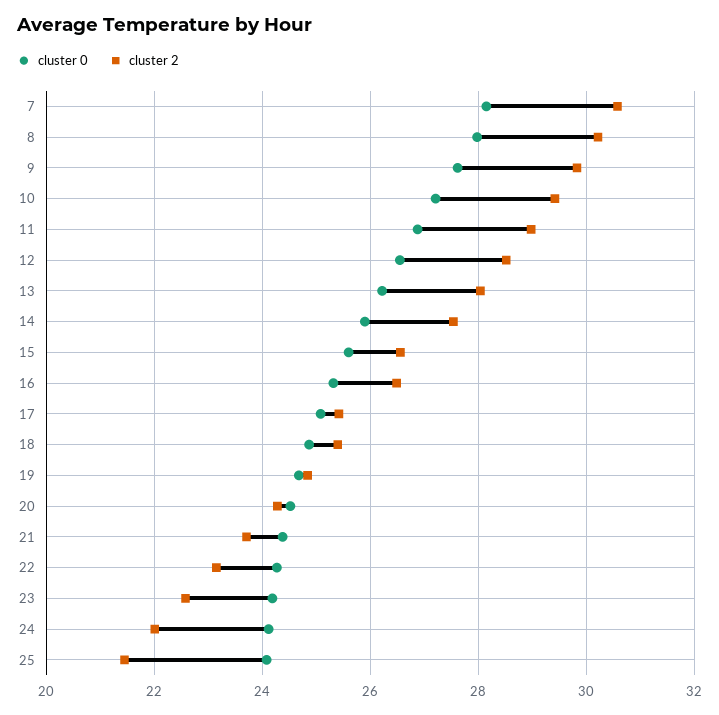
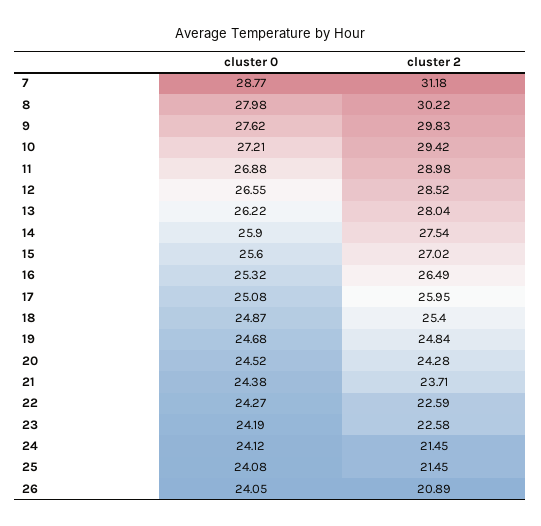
  {
    "cluster 0": {
-     "7": 28.2,
+     "7": 28.77,
      "8": 27.98,
      "9": 27.62,
      "10": 27.21,
      "11": 26.88,
      "12": 26.55,
      "13": 26.22,
      "14": 25.9,
      "15": 25.6,
      "16": 25.32,
      "17": 25.08,
      "18": 24.87,
      "19": 24.68,
      "20": 24.52,
      "21": 24.38,
      "22": 24.27,
      "23": 24.19,
      "24": 24.12,
-     "25": 24.08
+     "25": 24.08,
+     "26": 24.05
    },
    "cluster 2": {
-     "7": 30.6,
+     "7": 31.18,
      "8": 30.22,
      "9": 29.83,
      "10": 29.42,
      "11": 28.98,
      "12": 28.52,
      "13": 28.04,
      "14": 27.54,
-     "15": 26.6,
+     "15": 27.02,
      "16": 26.49,
-     "17": 25.4,
+     "17": 25.95,
      "18": 25.4,
      "19": 24.84,
      "20": 24.28,
      "21": 23.71,
-     "22": 23.2,
+     "22": 22.59,
      "23": 22.58,
-     "24": 22,
+     "24": 21.45,
-     "25": 21.45
+     "25": 21.45,
+     "26": 20.89
    }
  }

